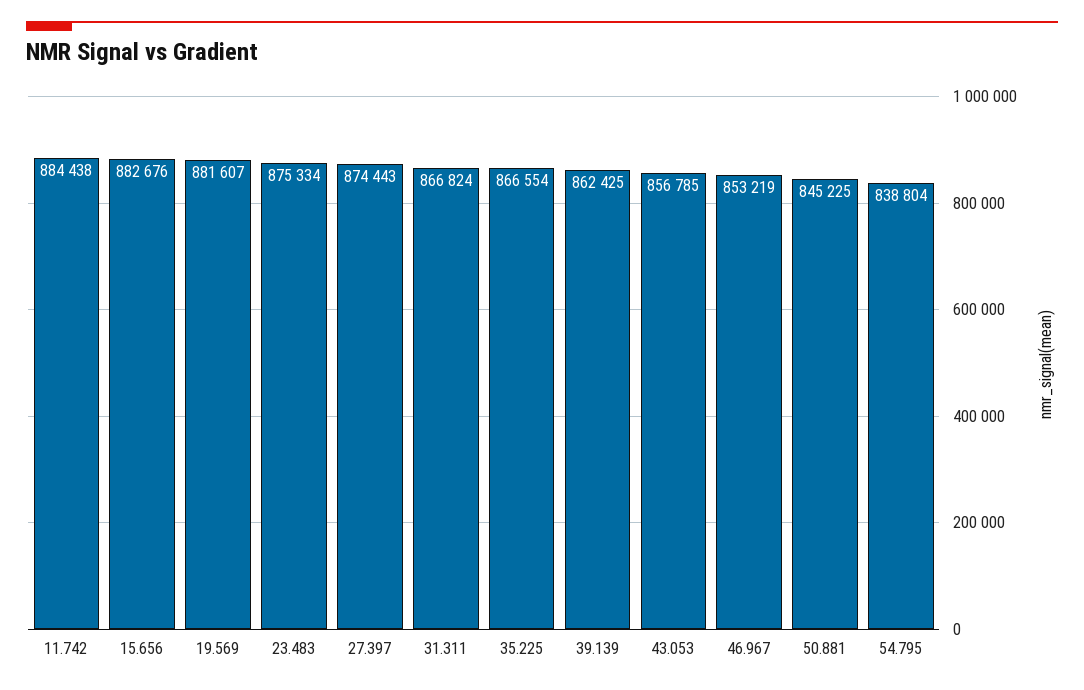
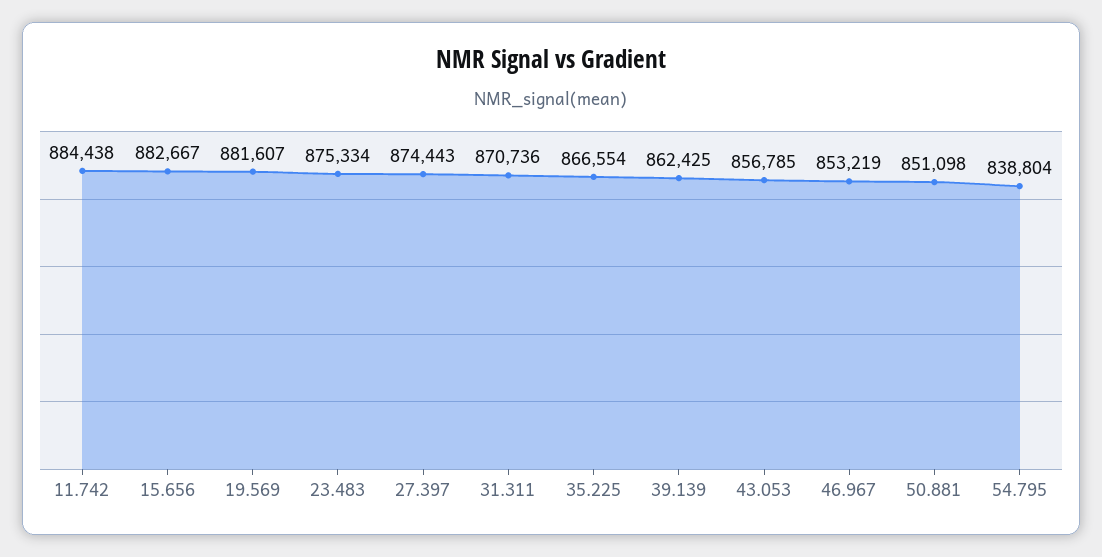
  {
    "11.742": 884438,
-   "15.656": 882676,
+   "15.656": 882667,
    "19.569": 881607,
    "23.483": 875334,
    "27.397": 874443,
-   "31.311": 866824,
+   "31.311": 870736,
    "35.225": 866554,
    "39.139": 862425,
    "43.053": 856785,
    "46.967": 853219,
-   "50.881": 845225,
+   "50.881": 851098,
    "54.795": 838804
  }

